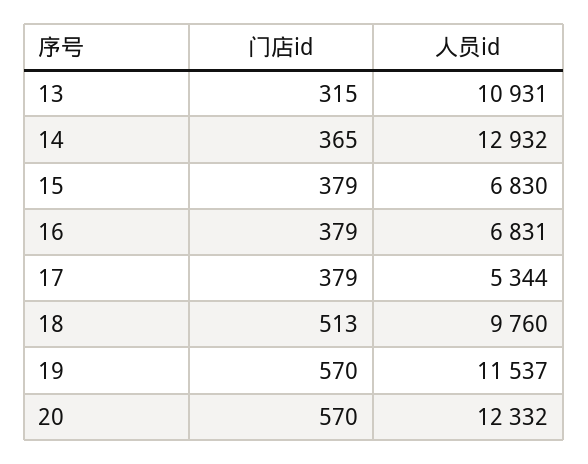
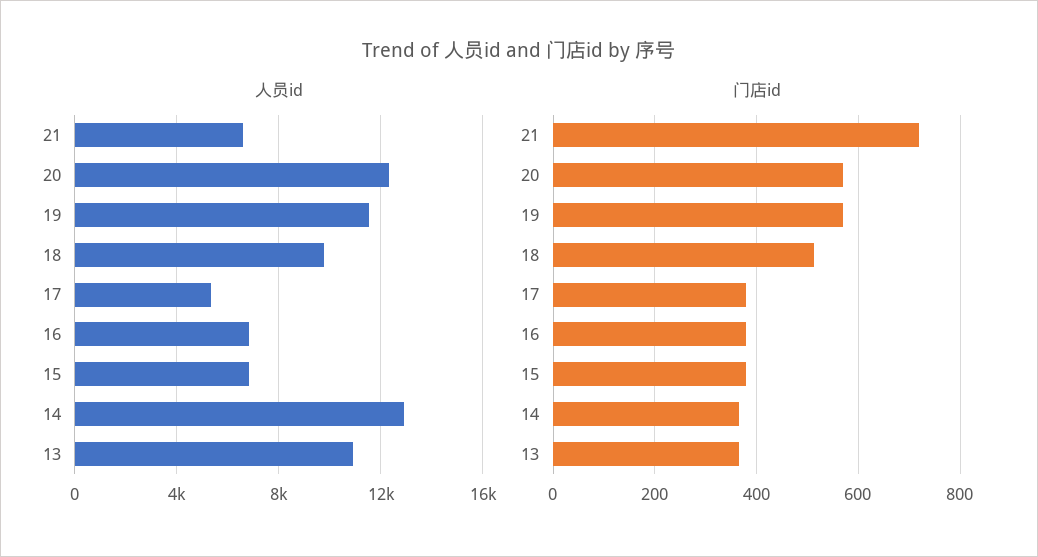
  {
    "门店id": {
-     "13": 315,
+     "13": 360,
      "14": 365,
      "15": 379,
      "16": 379,
      "17": 379,
      "18": 513,
      "19": 570,
-     "20": 570
+     "20": 570,
+     "21": 720
    },
    "人员id": {
      "13": 10931,
      "14": 12932,
      "15": 6830,
      "16": 6831,
      "17": 5344,
      "18": 9760,
      "19": 11537,
-     "20": 12332
+     "20": 12332,
+     "21": 6500
    }
  }

